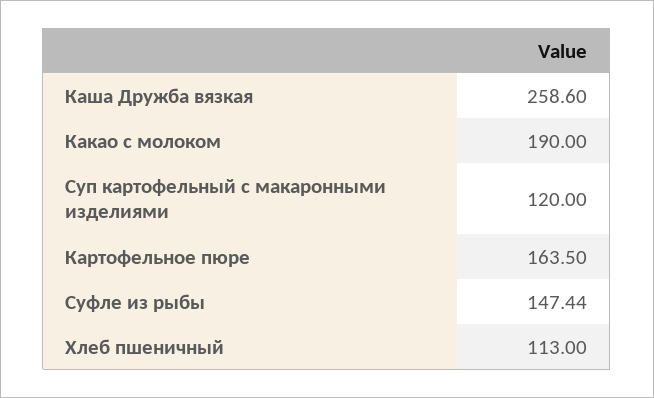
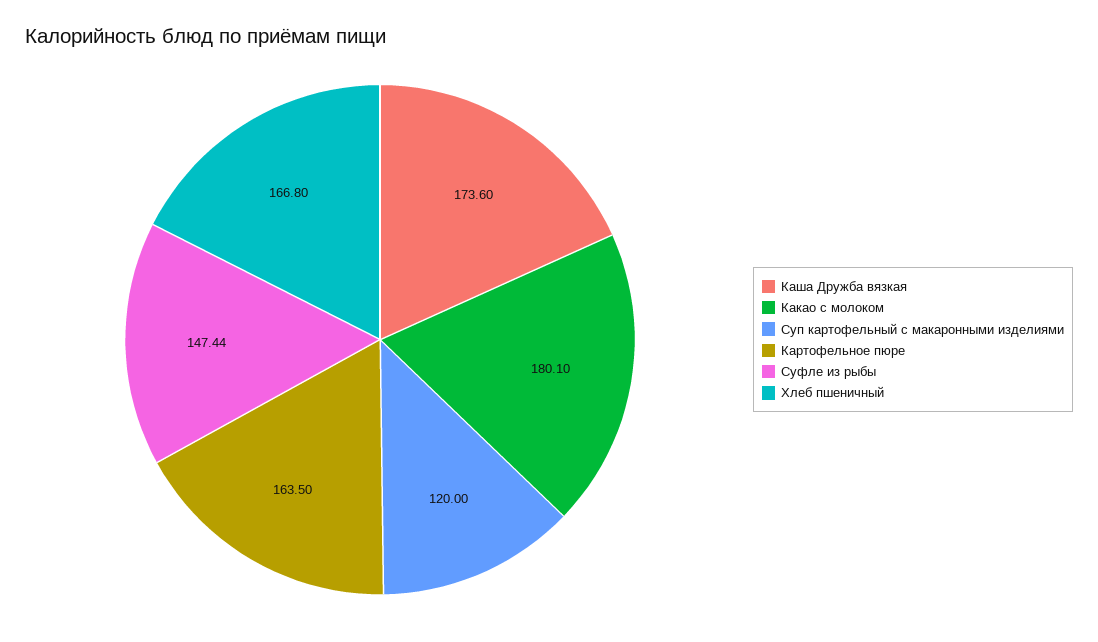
  {
-   "Каша Дружба вязкая": 258.6,
+   "Каша Дружба вязкая": 173.6,
-   "Какао с молоком": 190,
+   "Какао с молоком": 180.1,
    "Суп картофельный с макаронными изделиями": 120,
    "Картофельное пюре": 163.5,
    "Суфле из рыбы": 147.44,
-   "Хлеб пшеничный": 113
+   "Хлеб пшеничный": 166.8
  }

